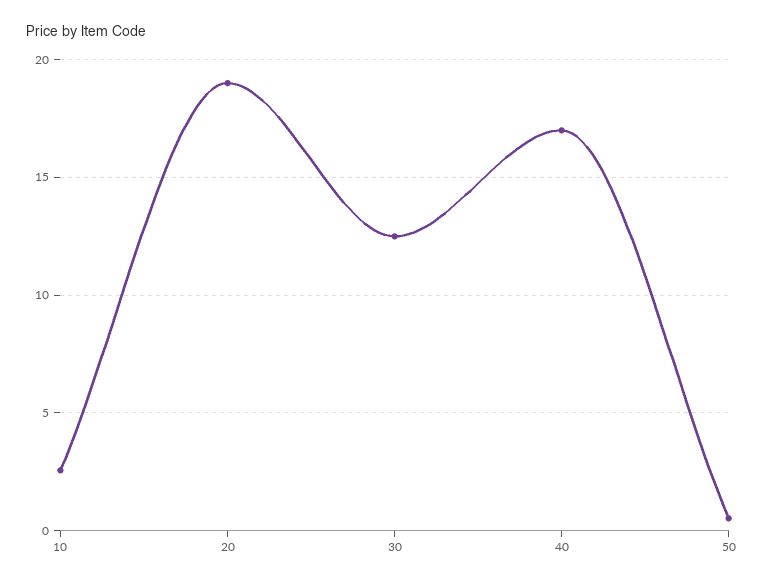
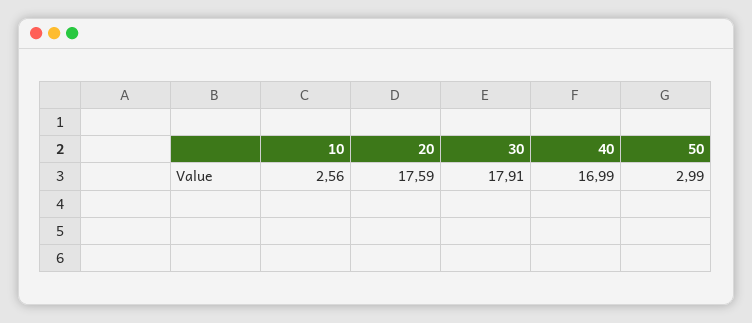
  {
    "10": 2.56,
-   "20": 19,
+   "20": 17.59,
-   "30": 12.5,
+   "30": 17.91,
    "40": 16.99,
-   "50": 0.5
+   "50": 2.99
  }

